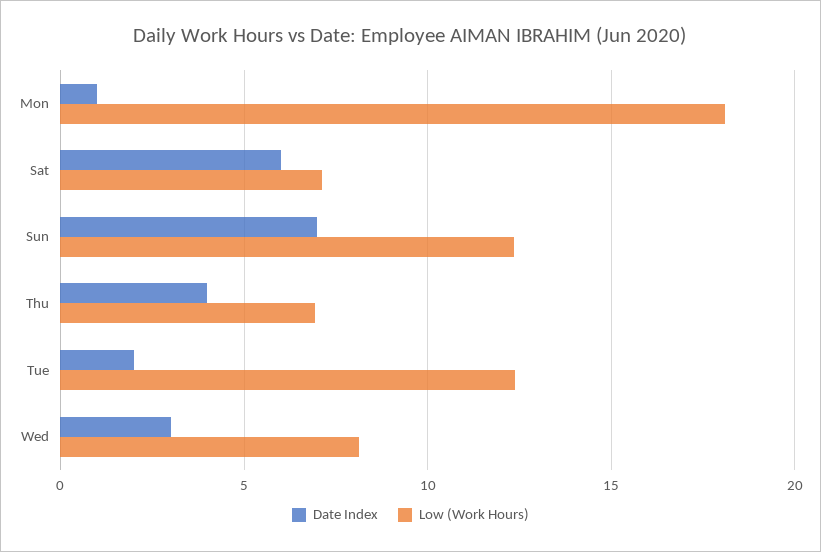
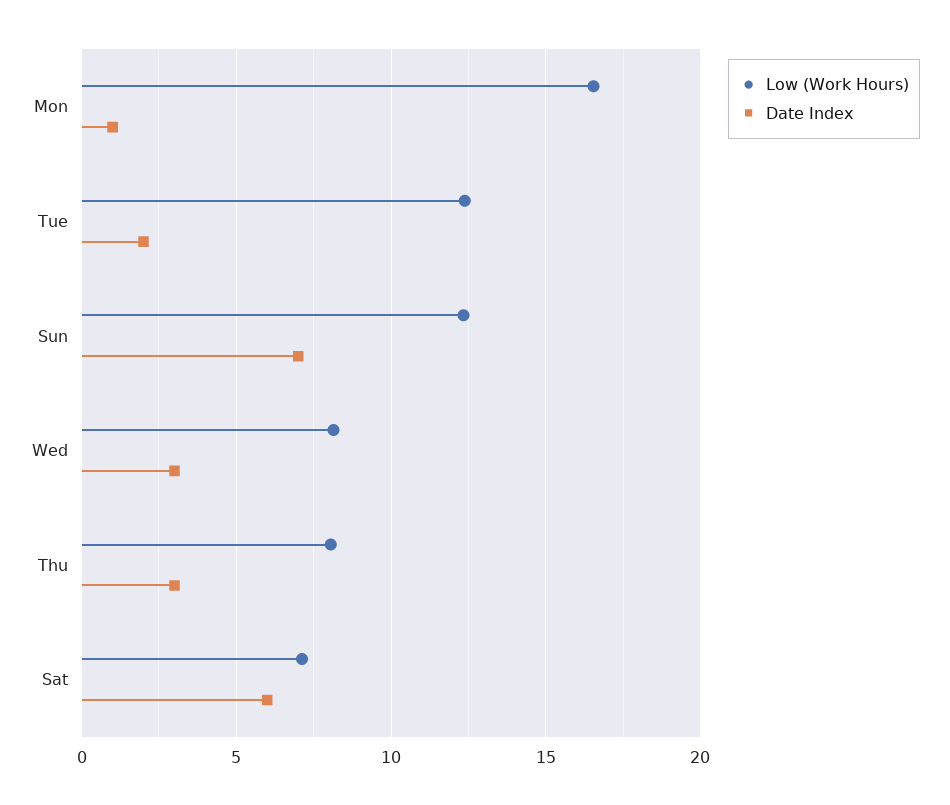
  {
    "Date Index": {
      "Mon": 1,
      "Sat": 6,
      "Sun": 7,
-     "Thu": 4,
+     "Thu": 3,
      "Tue": 2,
      "Wed": 3
    },
    "Low (Work Hours)": {
-     "Mon": 18,
+     "Mon": 16.5,
      "Sat": 7,
      "Sun": 12.5,
-     "Thu": 7,
+     "Thu": 8,
      "Tue": 12.5,
      "Wed": 8
    }
  }

